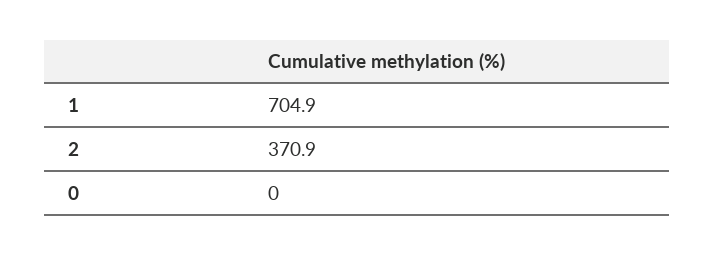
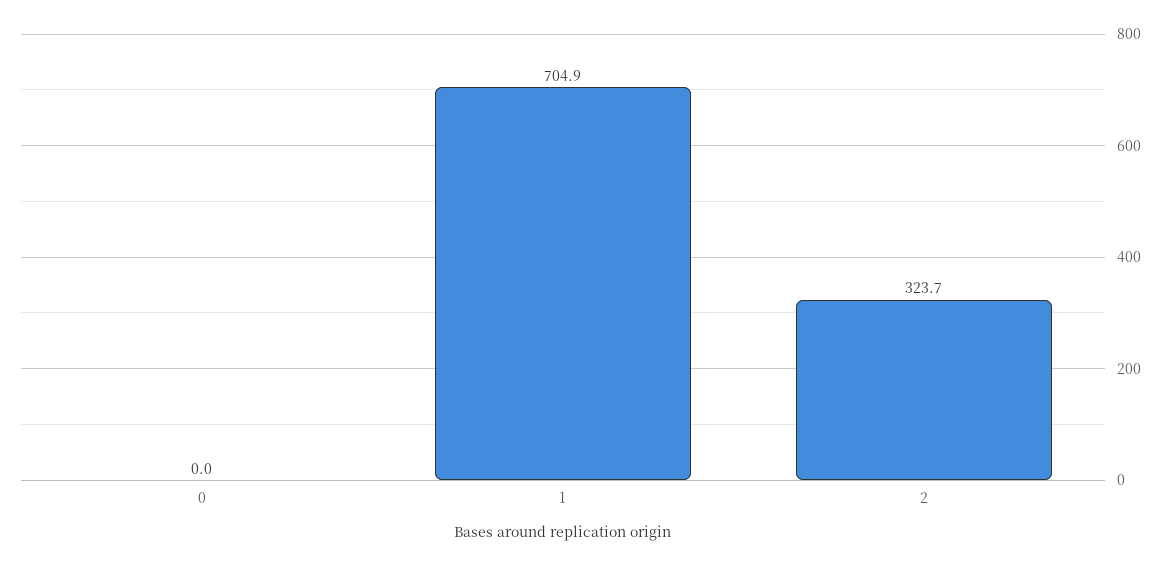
  {
    "1": 704.9,
-   "2": 370.9,
+   "2": 323.7,
    "0": 0
  }

